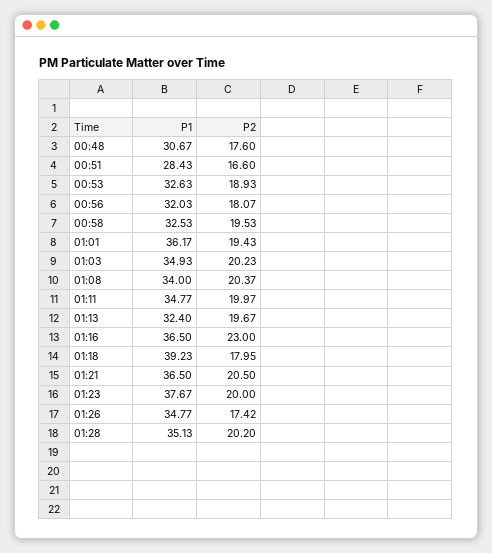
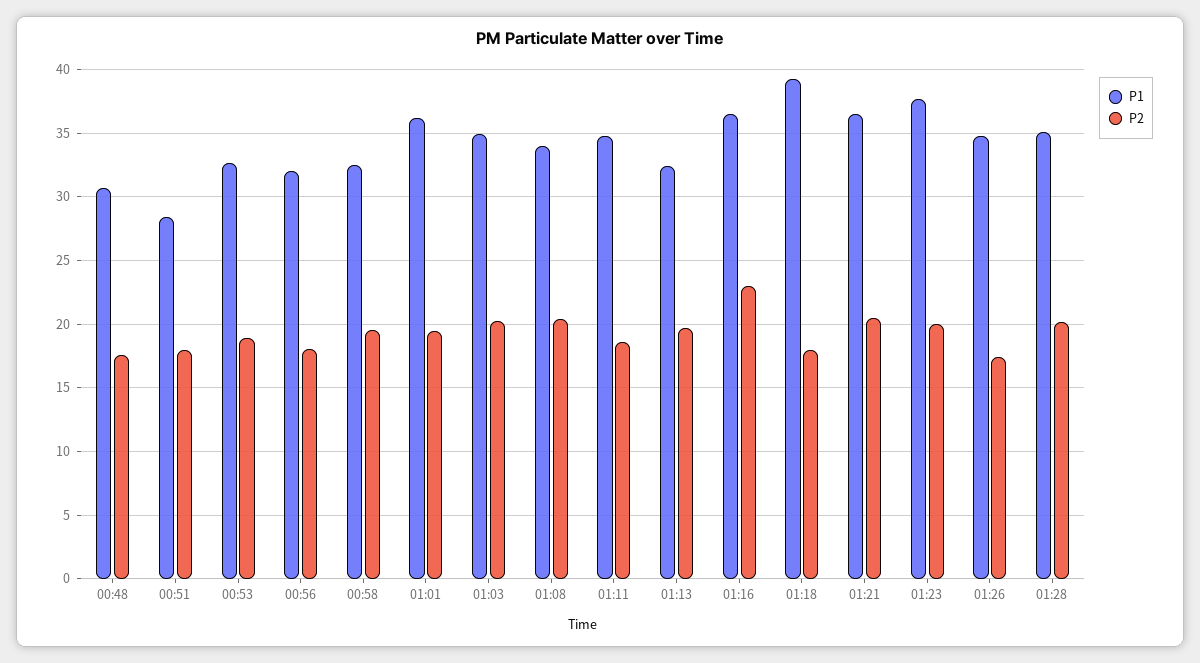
  {
    "P1": {
      "00:48": 30.67,
      "00:51": 28.43,
      "00:53": 32.63,
      "00:56": 32.03,
      "00:58": 32.53,
      "01:01": 36.17,
      "01:03": 34.93,
      "01:08": 34,
      "01:11": 34.77,
      "01:13": 32.4,
      "01:16": 36.5,
      "01:18": 39.23,
      "01:21": 36.5,
      "01:23": 37.67,
      "01:26": 34.77,
      "01:28": 35.13
    },
    "P2": {
      "00:48": 17.6,
-     "00:51": 16.6,
+     "00:51": 18,
      "00:53": 18.93,
      "00:56": 18.07,
      "00:58": 19.53,
      "01:01": 19.43,
      "01:03": 20.23,
      "01:08": 20.37,
-     "01:11": 19.97,
+     "01:11": 18.5,
      "01:13": 19.67,
      "01:16": 23,
      "01:18": 17.95,
      "01:21": 20.5,
      "01:23": 20,
      "01:26": 17.42,
      "01:28": 20.2
    }
  }

